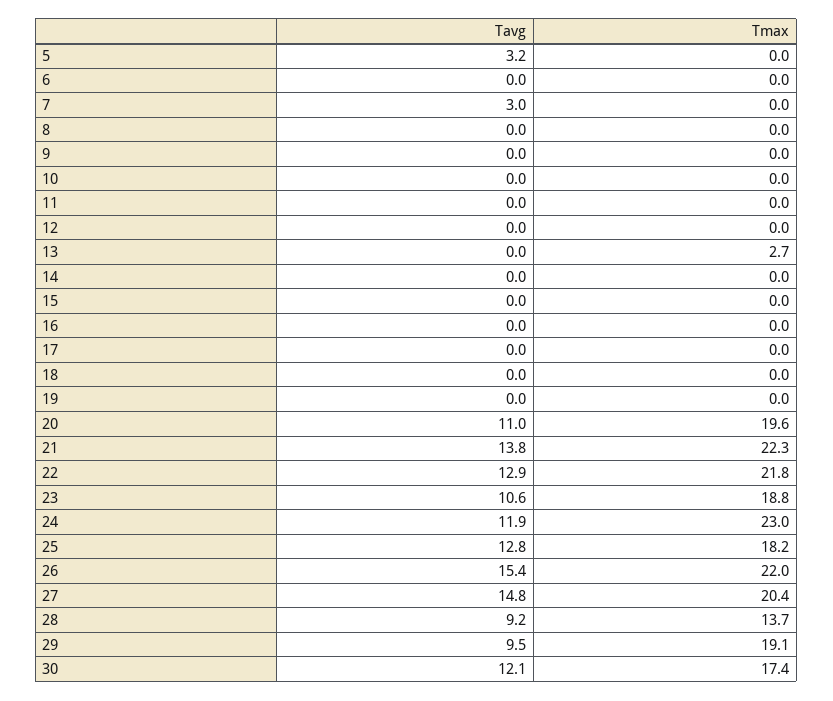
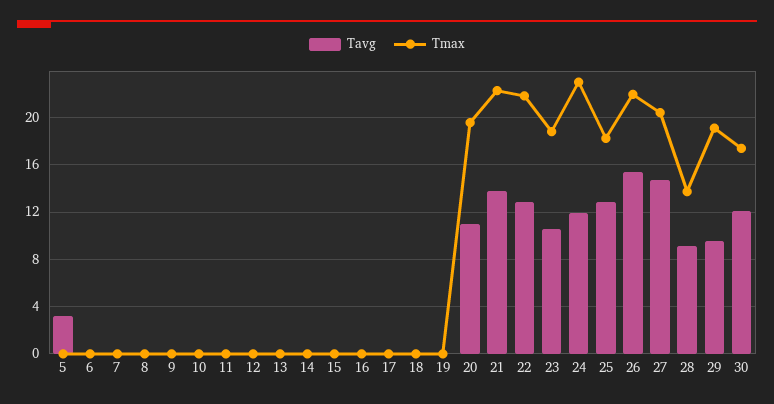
  {
    "Tavg": {
      "5": 3.2,
      "6": 0,
-     "7": 3,
+     "7": 0,
      "8": 0,
      "9": 0,
      "10": 0,
      "11": 0,
      "12": 0,
      "13": 0,
      "14": 0,
      "15": 0,
      "16": 0,
      "17": 0,
      "18": 0,
      "19": 0,
      "20": 11,
      "21": 13.8,
      "22": 12.9,
      "23": 10.6,
      "24": 11.9,
      "25": 12.8,
      "26": 15.4,
      "27": 14.8,
      "28": 9.2,
      "29": 9.5,
      "30": 12.1
    },
    "Tmax": {
      "5": 0,
      "6": 0,
      "7": 0,
      "8": 0,
      "9": 0,
      "10": 0,
      "11": 0,
      "12": 0,
-     "13": 2.7,
+     "13": 0,
      "14": 0,
      "15": 0,
      "16": 0,
      "17": 0,
      "18": 0,
      "19": 0,
      "20": 19.6,
      "21": 22.3,
      "22": 21.8,
      "23": 18.8,
      "24": 23,
      "25": 18.2,
      "26": 22,
      "27": 20.4,
      "28": 13.7,
      "29": 19.1,
      "30": 17.4
    }
  }

